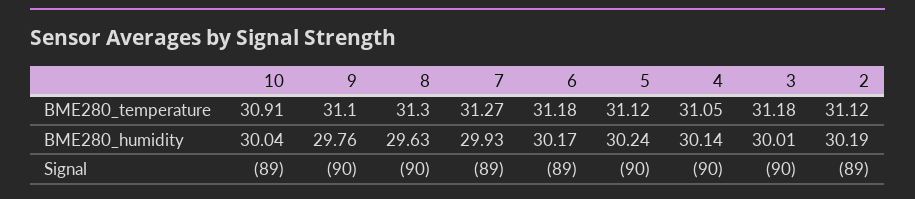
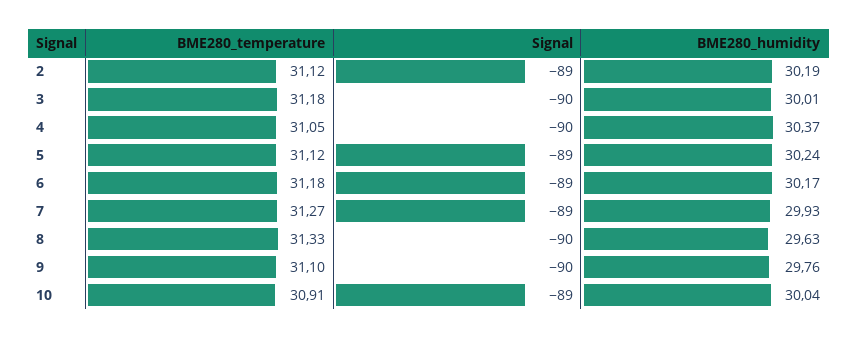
  {
    "10": {
      "BME280_temperature": 30.91,
      "BME280_humidity": 30.04,
      "Signal": -89
    },
    "9": {
      "BME280_temperature": 31.1,
      "BME280_humidity": 29.76,
      "Signal": -90
    },
    "8": {
-     "BME280_temperature": 31.3,
+     "BME280_temperature": 31.33,
      "BME280_humidity": 29.63,
      "Signal": -90
    },
    "7": {
      "BME280_temperature": 31.27,
      "BME280_humidity": 29.93,
      "Signal": -89
    },
    "6": {
      "BME280_temperature": 31.18,
      "BME280_humidity": 30.17,
      "Signal": -89
    },
    "5": {
      "BME280_temperature": 31.12,
      "BME280_humidity": 30.24,
-     "Signal": -90
+     "Signal": -89
    },
    "4": {
      "BME280_temperature": 31.05,
-     "BME280_humidity": 30.14,
+     "BME280_humidity": 30.37,
      "Signal": -90
    },
    "3": {
      "BME280_temperature": 31.18,
      "BME280_humidity": 30.01,
      "Signal": -90
    },
    "2": {
      "BME280_temperature": 31.12,
      "BME280_humidity": 30.19,
      "Signal": -89
    }
  }

